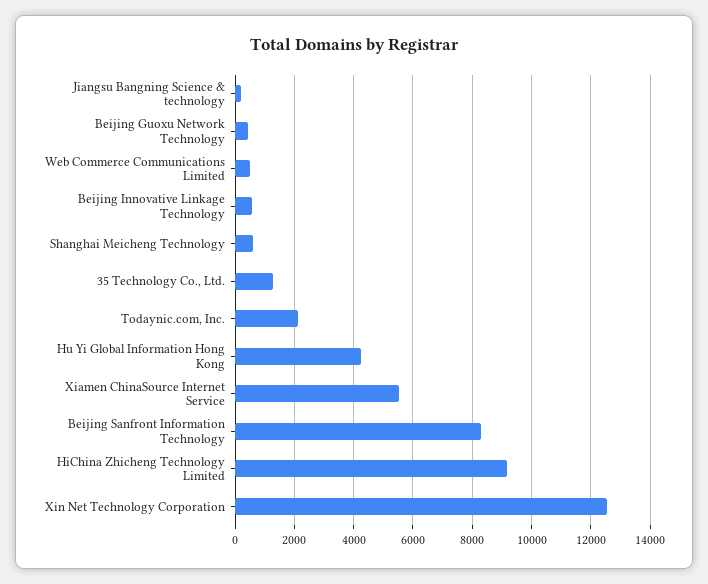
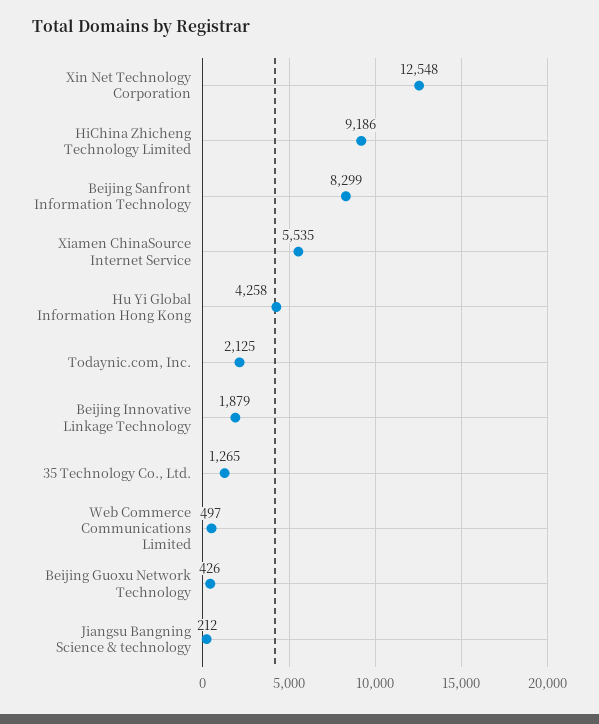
  {
    "Jiangsu Bangning Science & technology": 212,
    "Beijing Guoxu Network Technology": 426,
    "Web Commerce Communications Limited": 497,
-   "Beijing Innovative Linkage Technology": 500,
+   "Beijing Innovative Linkage Technology": 1879,
-   "Shanghai Meicheng Technology": 500,
    "35 Technology Co., Ltd.": 1265,
    "Todaynic.com, Inc.": 2125,
    "Hu Yi Global Information Hong Kong": 4258,
    "Xiamen ChinaSource Internet Service": 5535,
    "Beijing Sanfront Information Technology": 8299,
    "HiChina Zhicheng Technology Limited": 9186,
    "Xin Net Technology Corporation": 12548
  }

